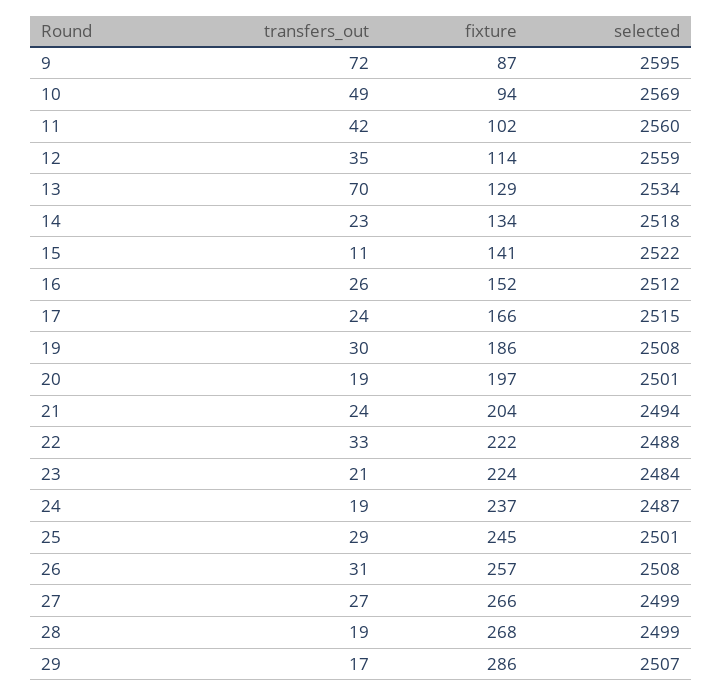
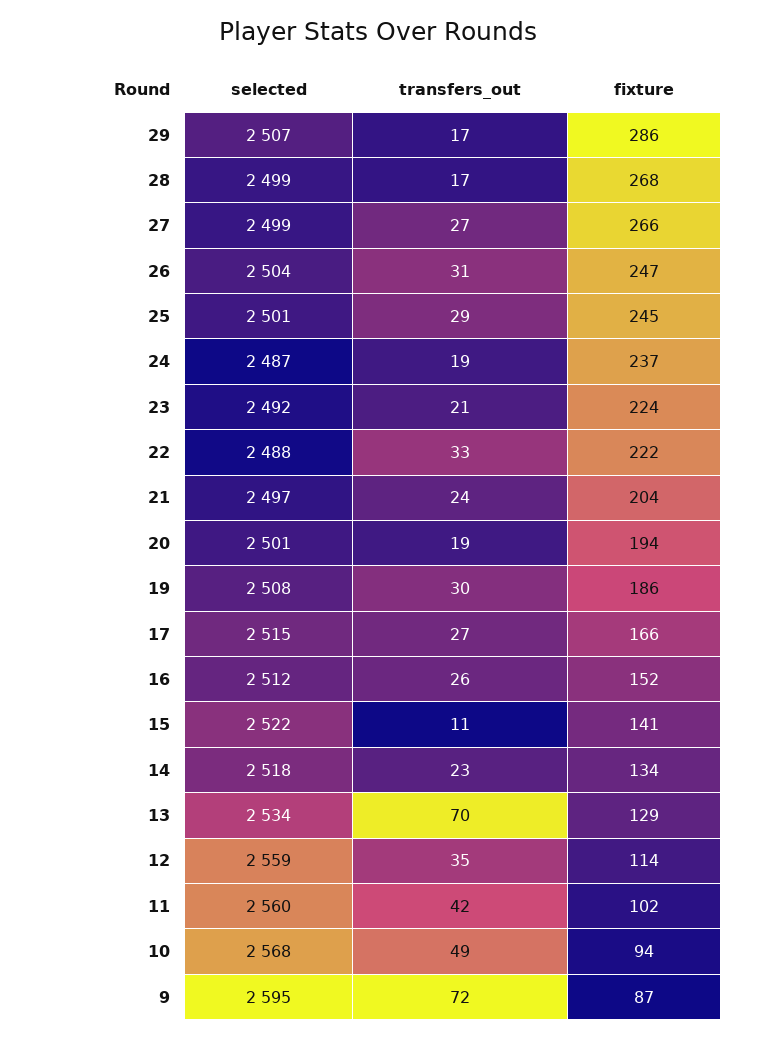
  {
    "transfers_out": {
      "9": 72,
      "10": 49,
      "11": 42,
      "12": 35,
      "13": 70,
      "14": 23,
      "15": 11,
      "16": 26,
-     "17": 24,
+     "17": 27,
      "19": 30,
      "20": 19,
      "21": 24,
      "22": 33,
      "23": 21,
      "24": 19,
      "25": 29,
      "26": 31,
      "27": 27,
-     "28": 19,
+     "28": 17,
      "29": 17
    },
    "fixture": {
      "9": 87,
      "10": 94,
      "11": 102,
      "12": 114,
      "13": 129,
      "14": 134,
      "15": 141,
      "16": 152,
      "17": 166,
      "19": 186,
-     "20": 197,
+     "20": 194,
      "21": 204,
      "22": 222,
      "23": 224,
      "24": 237,
      "25": 245,
-     "26": 257,
+     "26": 247,
      "27": 266,
      "28": 268,
      "29": 286
    },
    "selected": {
      "9": 2595,
-     "10": 2569,
+     "10": 2568,
      "11": 2560,
      "12": 2559,
      "13": 2534,
      "14": 2518,
      "15": 2522,
      "16": 2512,
      "17": 2515,
      "19": 2508,
      "20": 2501,
-     "21": 2494,
+     "21": 2497,
      "22": 2488,
-     "23": 2484,
+     "23": 2492,
      "24": 2487,
      "25": 2501,
-     "26": 2508,
+     "26": 2504,
      "27": 2499,
      "28": 2499,
      "29": 2507
    }
  }

